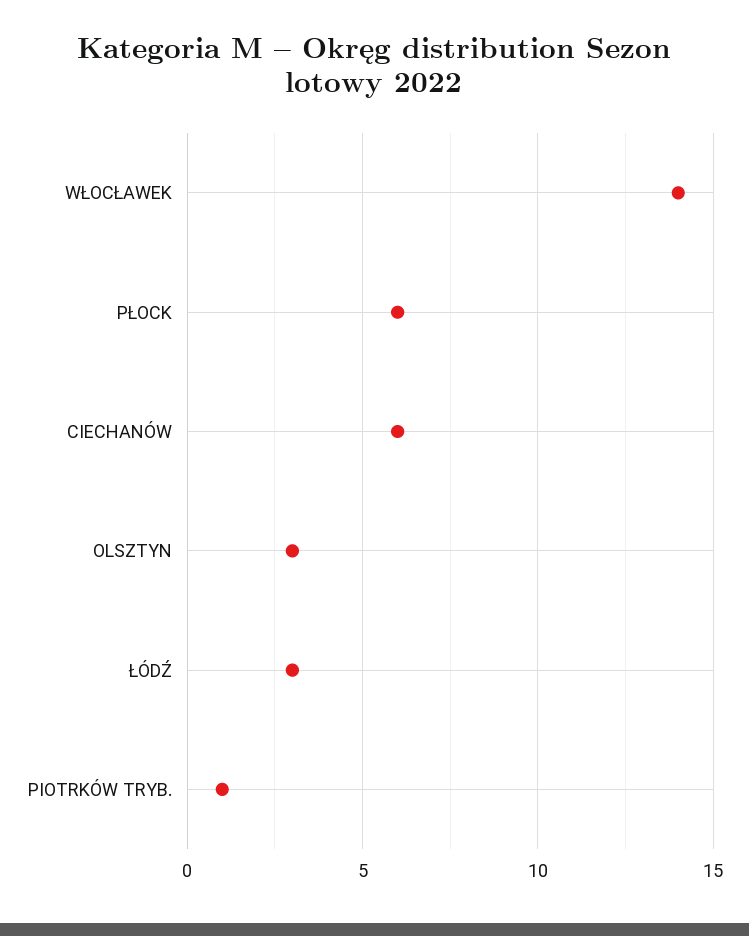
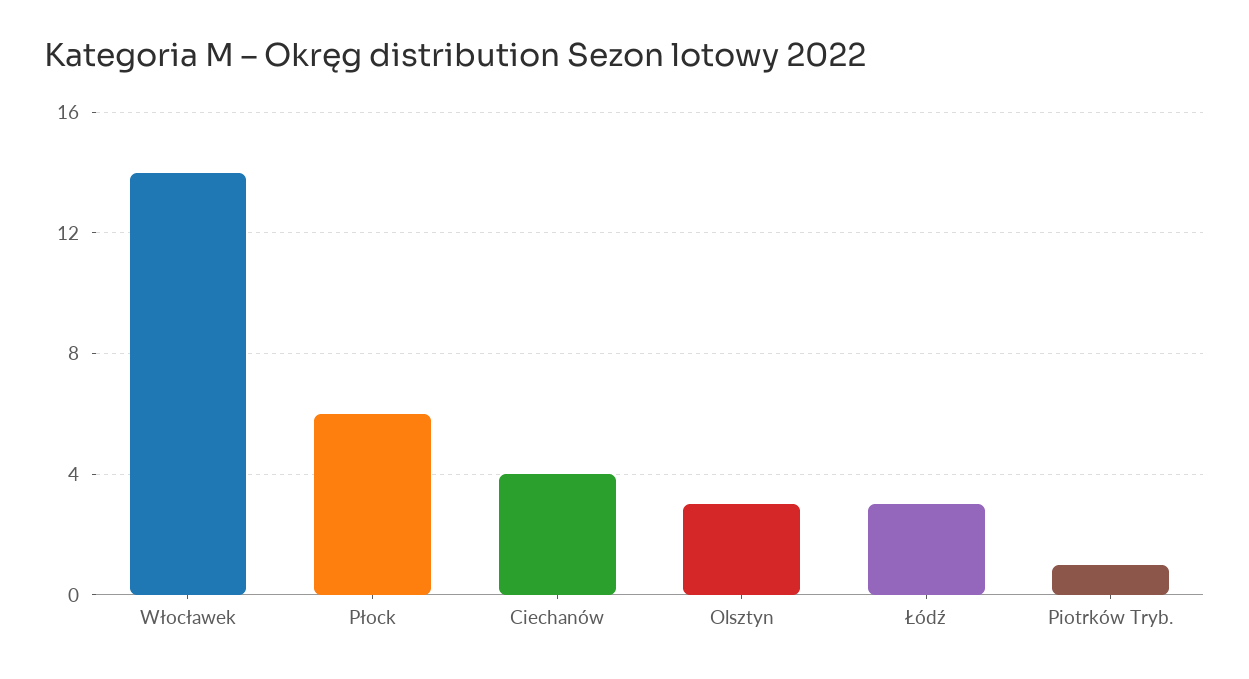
  {
    "WŁOCŁAWEK": 14,
    "PŁOCK": 6,
-   "CIECHANÓW": 6,
+   "CIECHANÓW": 4,
    "OLSZTYN": 3,
    "ŁÓDŹ": 3,
    "PIOTRKÓW TRYB.": 1
  }

